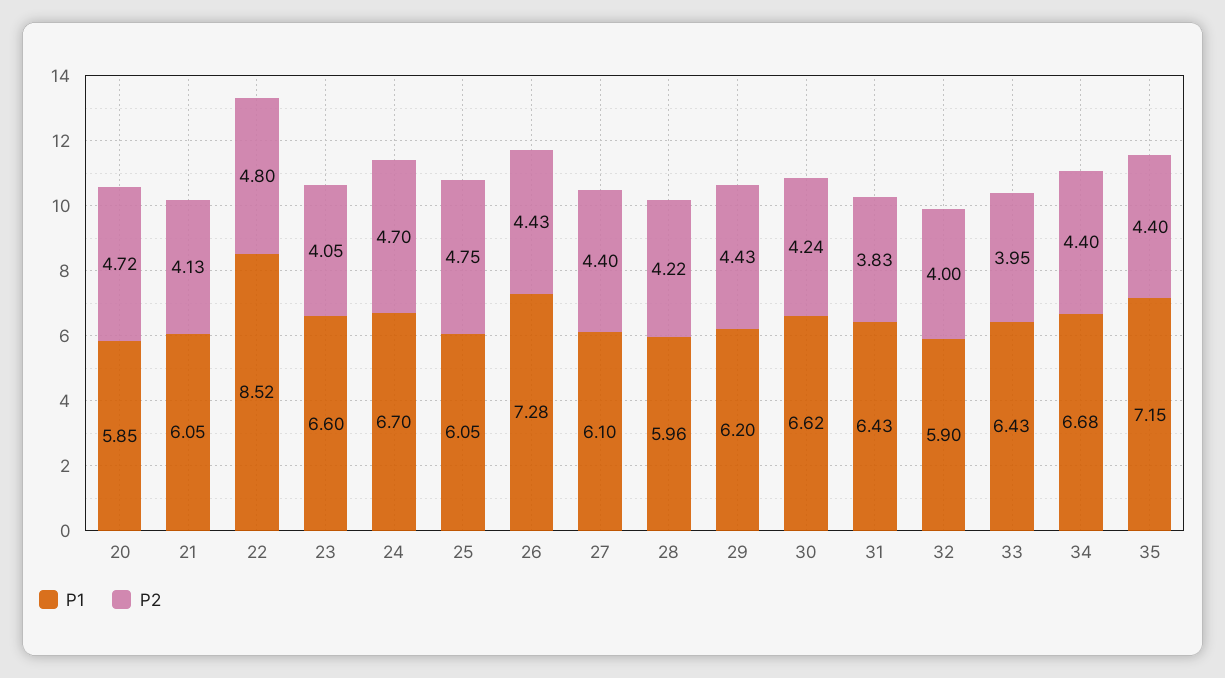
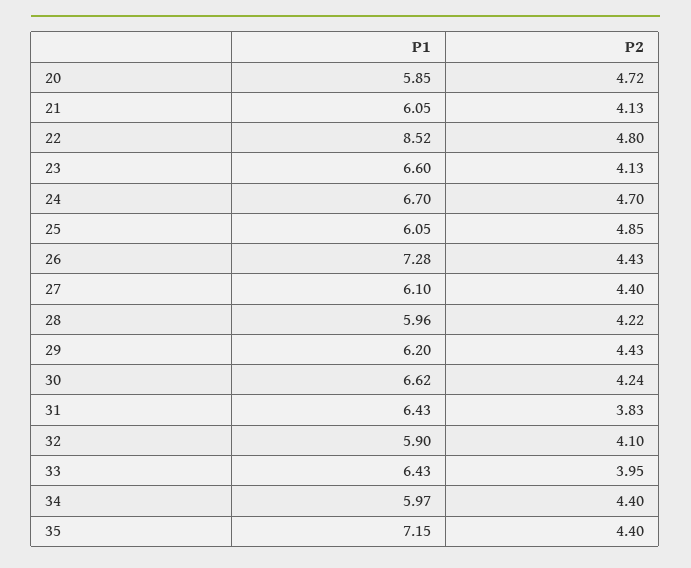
  {
    "P1": {
      "20": 5.85,
      "21": 6.05,
      "22": 8.52,
      "23": 6.6,
      "24": 6.7,
      "25": 6.05,
      "26": 7.28,
      "27": 6.1,
      "28": 5.96,
      "29": 6.2,
      "30": 6.62,
      "31": 6.43,
      "32": 5.9,
      "33": 6.43,
-     "34": 6.68,
+     "34": 5.97,
      "35": 7.15
    },
    "P2": {
      "20": 4.72,
      "21": 4.13,
      "22": 4.8,
-     "23": 4.05,
+     "23": 4.13,
      "24": 4.7,
-     "25": 4.75,
+     "25": 4.85,
      "26": 4.43,
      "27": 4.4,
      "28": 4.22,
      "29": 4.43,
      "30": 4.24,
      "31": 3.83,
-     "32": 4,
+     "32": 4.1,
      "33": 3.95,
      "34": 4.4,
      "35": 4.4
    }
  }

